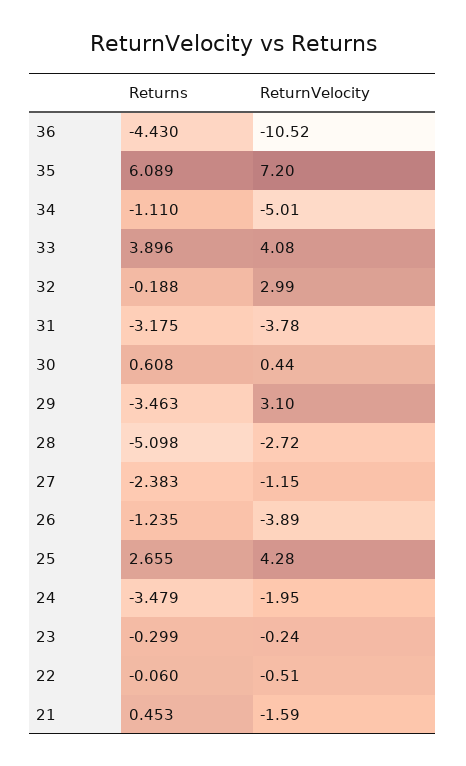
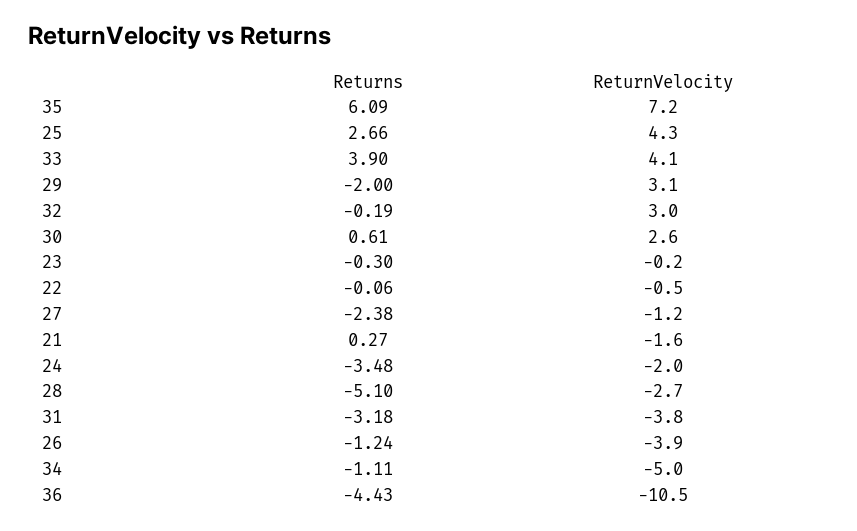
  {
    "Returns": {
      "36": -4.43,
      "35": 6.089,
      "34": -1.11,
      "33": 3.896,
      "32": -0.188,
      "31": -3.175,
      "30": 0.608,
-     "29": -3.463,
+     "29": -2,
      "28": -5.098,
      "27": -2.383,
      "26": -1.235,
      "25": 2.655,
      "24": -3.479,
      "23": -0.299,
      "22": -0.06,
-     "21": 0.453
+     "21": 0.27
    },
    "ReturnVelocity": {
      "36": -10.52,
      "35": 7.2,
      "34": -5.01,
      "33": 4.08,
      "32": 2.99,
      "31": -3.78,
-     "30": 0.44,
+     "30": 2.6,
      "29": 3.1,
      "28": -2.72,
      "27": -1.15,
      "26": -3.89,
      "25": 4.28,
      "24": -1.95,
      "23": -0.24,
      "22": -0.51,
      "21": -1.59
    }
  }

